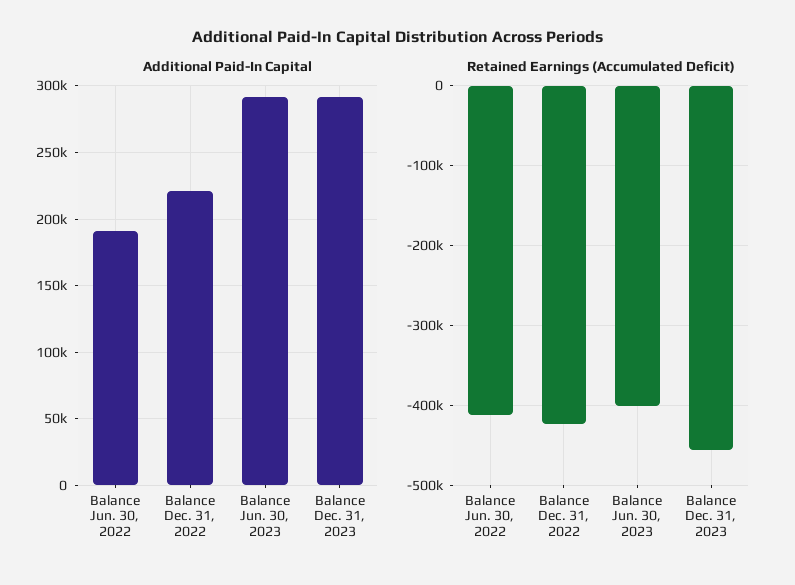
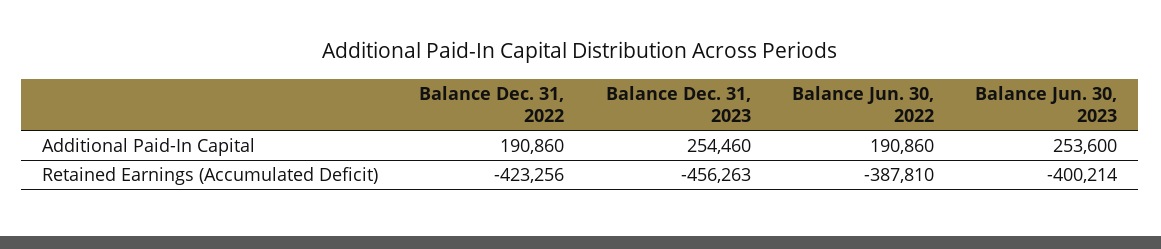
  {
    "Additional Paid-In Capital": {
      "Balance Jun. 30, 2022": 190860,
-     "Balance Dec. 31, 2022": 220000,
+     "Balance Dec. 31, 2022": 190860,
-     "Balance Jun. 30, 2023": 290000,
+     "Balance Jun. 30, 2023": 253600,
-     "Balance Dec. 31, 2023": 290000
+     "Balance Dec. 31, 2023": 254460
    },
    "Retained Earnings (Accumulated Deficit)": {
-     "Balance Jun. 30, 2022": -410000,
+     "Balance Jun. 30, 2022": -387810,
      "Balance Dec. 31, 2022": -423256,
      "Balance Jun. 30, 2023": -400214,
      "Balance Dec. 31, 2023": -456263
    }
  }

